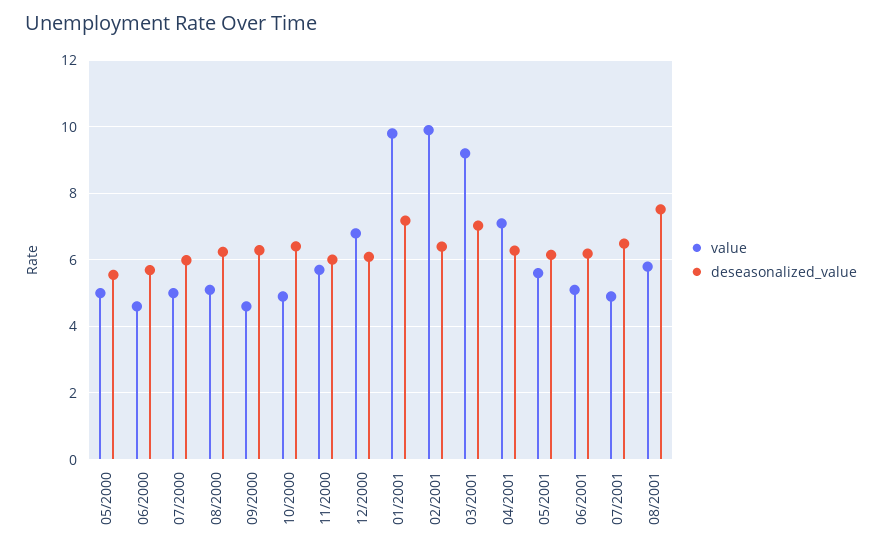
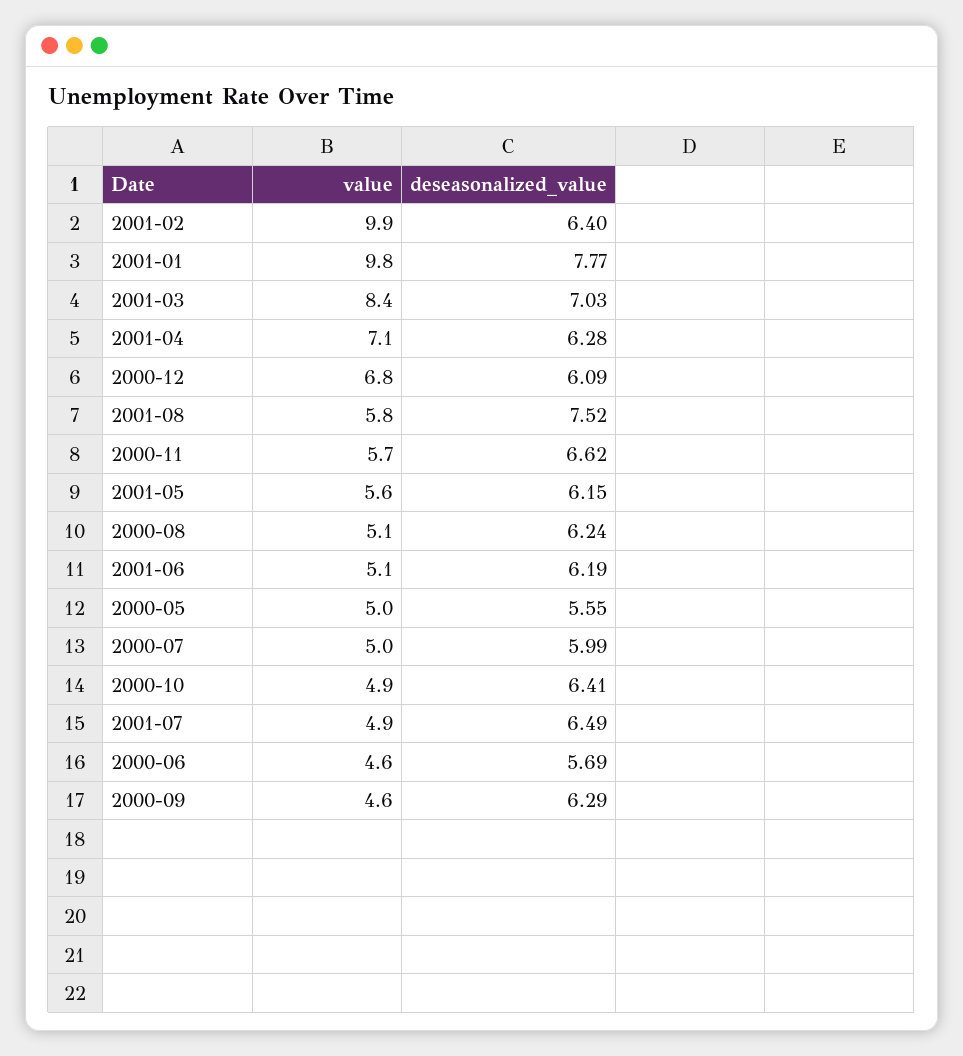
  {
    "value": {
      "05/2000": 5,
      "06/2000": 4.6,
      "07/2000": 5,
      "08/2000": 5.1,
      "09/2000": 4.6,
      "10/2000": 4.9,
      "11/2000": 5.7,
      "12/2000": 6.8,
      "01/2001": 9.8,
      "02/2001": 9.9,
-     "03/2001": 9.2,
+     "03/2001": 8.4,
      "04/2001": 7.1,
      "05/2001": 5.6,
      "06/2001": 5.1,
      "07/2001": 4.9,
      "08/2001": 5.8
    },
    "deseasonalized_value": {
      "05/2000": 5.55,
      "06/2000": 5.69,
      "07/2000": 5.99,
      "08/2000": 6.24,
      "09/2000": 6.29,
      "10/2000": 6.41,
-     "11/2000": 6,
+     "11/2000": 6.62,
      "12/2000": 6.09,
-     "01/2001": 7.2,
+     "01/2001": 7.77,
      "02/2001": 6.4,
      "03/2001": 7.03,
      "04/2001": 6.28,
      "05/2001": 6.15,
      "06/2001": 6.19,
      "07/2001": 6.49,
      "08/2001": 7.52
    }
  }

